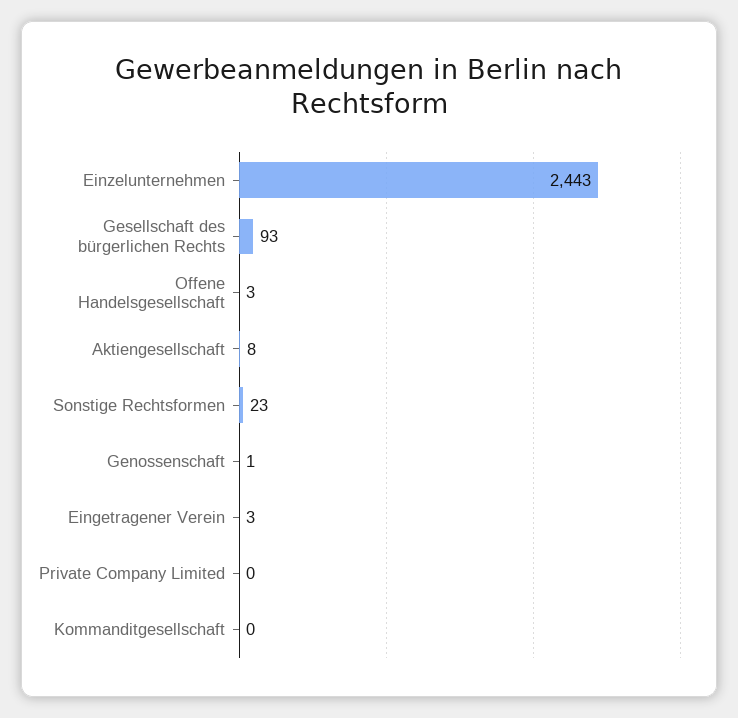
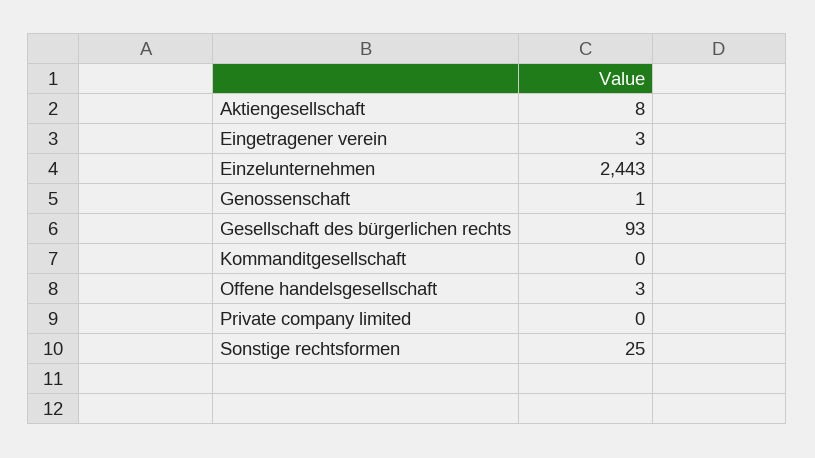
  {
    "Einzelunternehmen": 2443,
    "Gesellschaft des bürgerlichen Rechts": 93,
    "Offene Handelsgesellschaft": 3,
    "Aktiengesellschaft": 8,
-   "Sonstige Rechtsformen": 23,
+   "Sonstige Rechtsformen": 25,
    "Genossenschaft": 1,
    "Eingetragener Verein": 3,
    "Private Company Limited": 0,
    "Kommanditgesellschaft": 0
  }

